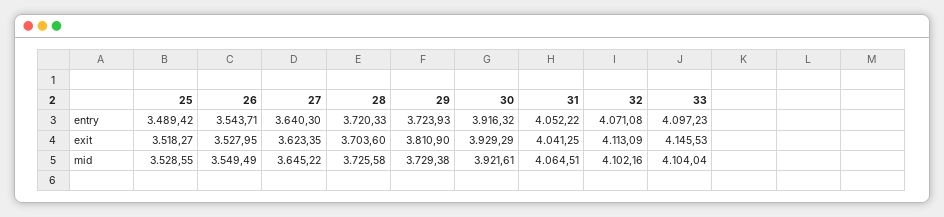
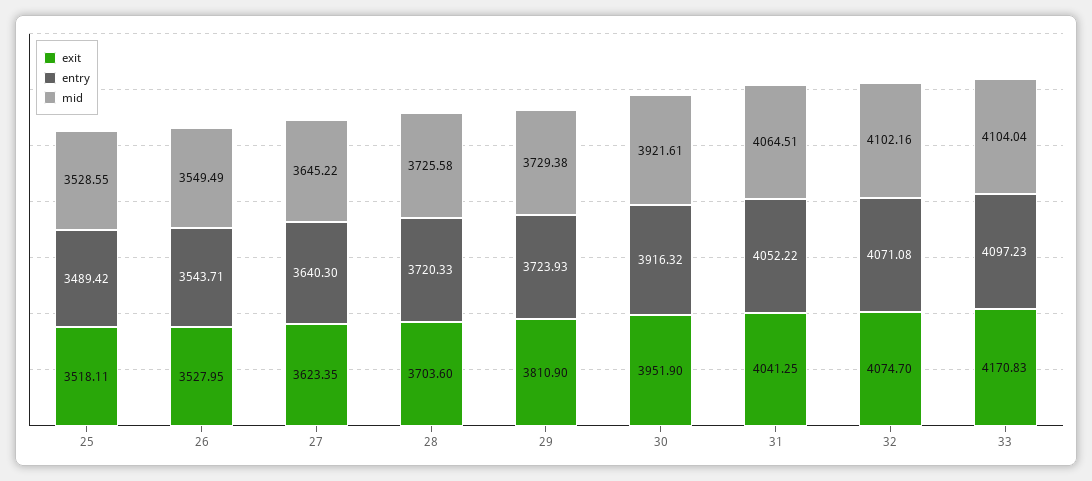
  {
    "entry": {
      "25": 3489.42,
      "26": 3543.71,
      "27": 3640.3,
      "28": 3720.33,
      "29": 3723.93,
      "30": 3916.32,
      "31": 4052.22,
      "32": 4071.08,
      "33": 4097.23
    },
    "exit": {
-     "25": 3518.27,
+     "25": 3518.11,
      "26": 3527.95,
      "27": 3623.35,
      "28": 3703.6,
      "29": 3810.9,
-     "30": 3929.29,
+     "30": 3951.9,
      "31": 4041.25,
-     "32": 4113.09,
+     "32": 4074.7,
-     "33": 4145.53
+     "33": 4170.83
    },
    "mid": {
      "25": 3528.55,
      "26": 3549.49,
      "27": 3645.22,
      "28": 3725.58,
      "29": 3729.38,
      "30": 3921.61,
      "31": 4064.51,
      "32": 4102.16,
      "33": 4104.04
    }
  }

